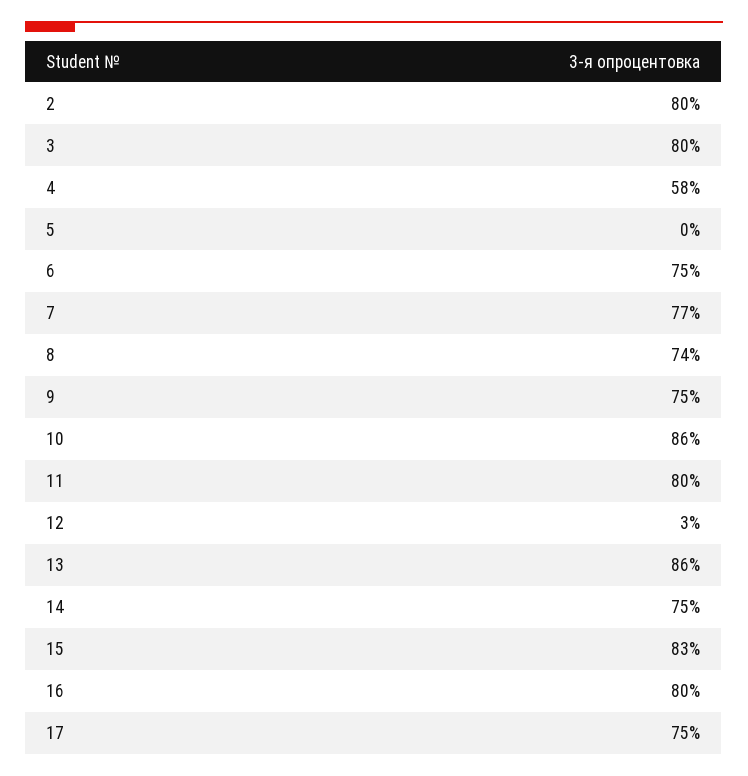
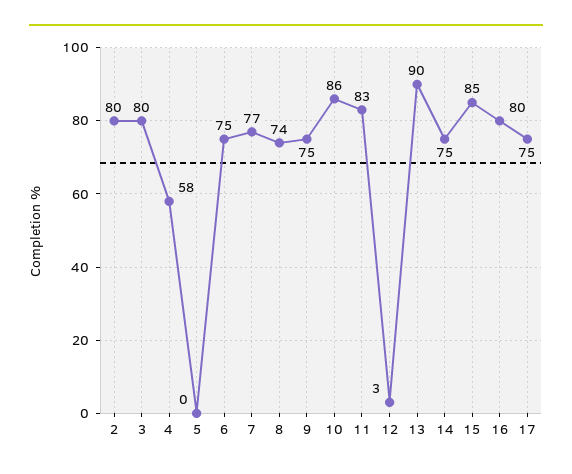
  {
    "2": 80,
    "3": 80,
    "4": 58,
    "5": 0,
    "6": 75,
    "7": 77,
    "8": 74,
    "9": 75,
    "10": 86,
-   "11": 80,
+   "11": 83,
    "12": 3,
-   "13": 86,
+   "13": 90,
    "14": 75,
-   "15": 83,
+   "15": 85,
    "16": 80,
    "17": 75
  }

